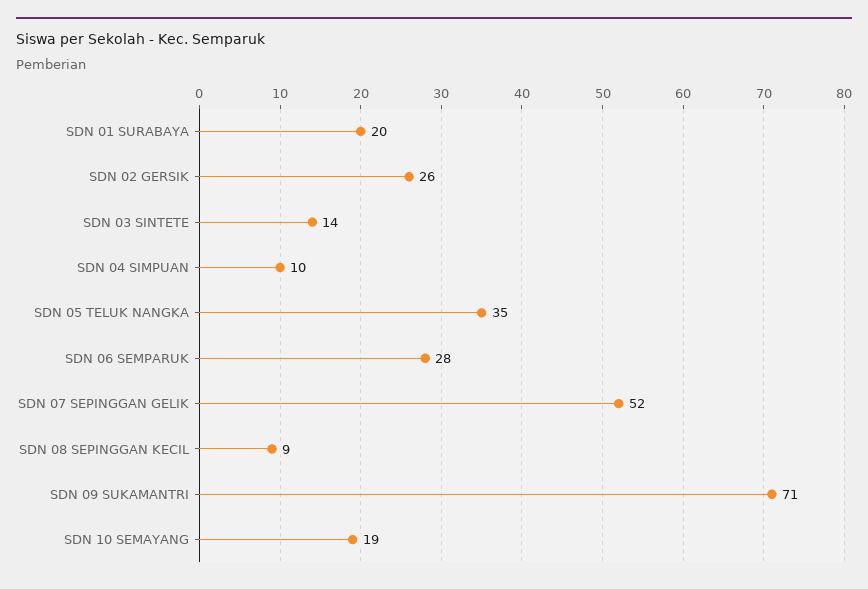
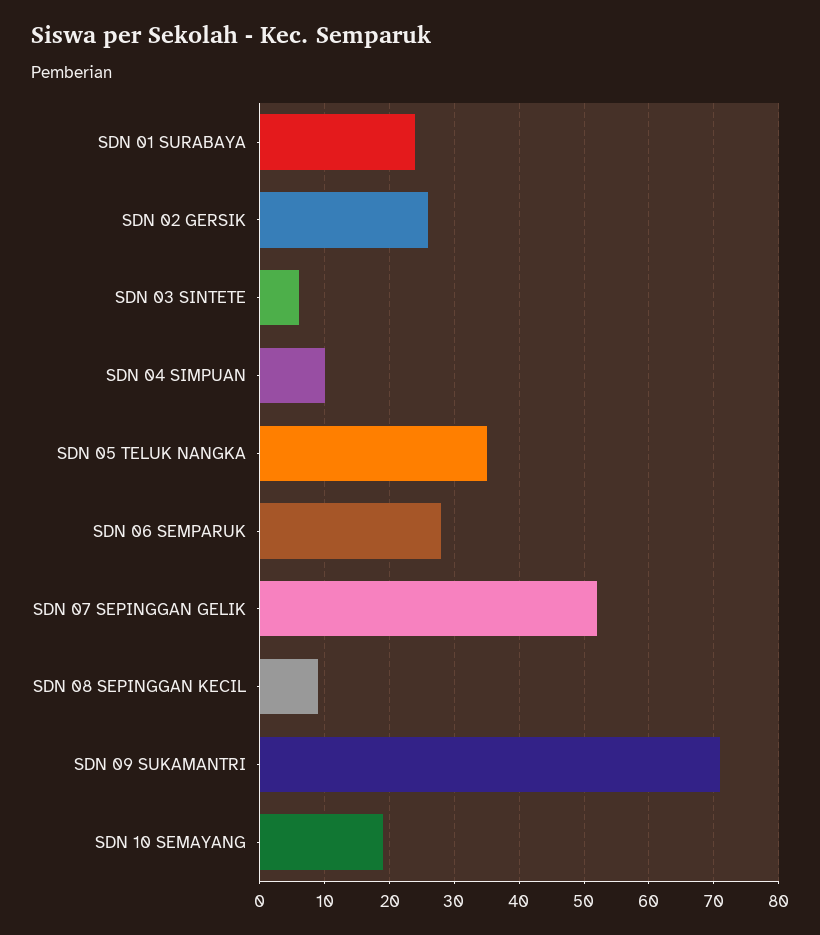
  {
-   "SDN 01 SURABAYA": 20,
+   "SDN 01 SURABAYA": 24,
    "SDN 02 GERSIK": 26,
-   "SDN 03 SINTETE": 14,
+   "SDN 03 SINTETE": 6,
    "SDN 04 SIMPUAN": 10,
    "SDN 05 TELUK NANGKA": 35,
    "SDN 06 SEMPARUK": 28,
    "SDN 07 SEPINGGAN GELIK": 52,
    "SDN 08 SEPINGGAN KECIL": 9,
    "SDN 09 SUKAMANTRI": 71,
    "SDN 10 SEMAYANG": 19
  }

